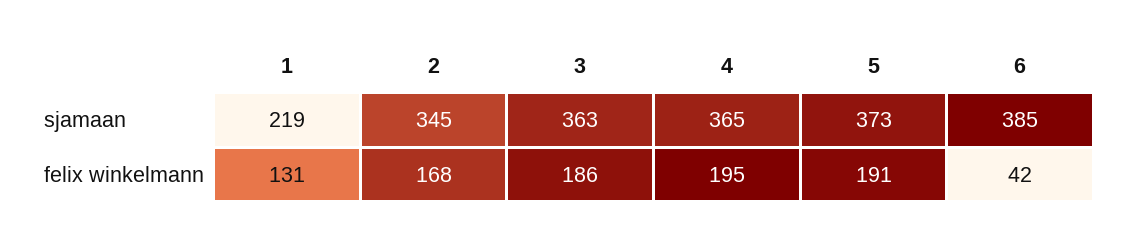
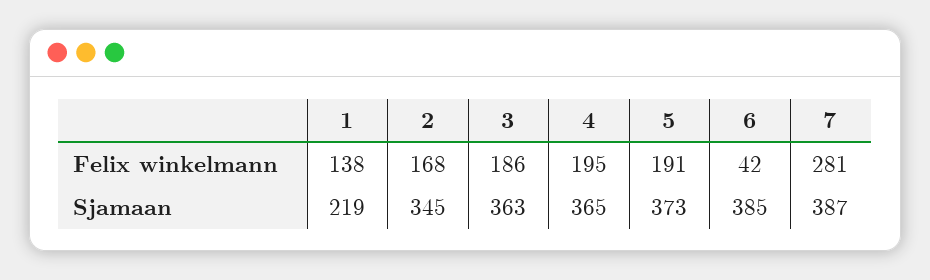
  {
    "1": {
      "sjamaan": 219,
-     "felix winkelmann": 131
+     "felix winkelmann": 138
    },
    "2": {
      "sjamaan": 345,
      "felix winkelmann": 168
    },
    "3": {
      "sjamaan": 363,
      "felix winkelmann": 186
    },
    "4": {
      "sjamaan": 365,
      "felix winkelmann": 195
    },
    "5": {
      "sjamaan": 373,
      "felix winkelmann": 191
    },
    "6": {
      "sjamaan": 385,
      "felix winkelmann": 42
-   }
+   },
+   "7": {
+     "felix winkelmann": 281,
+     "sjamaan": 387
+   }
  }

